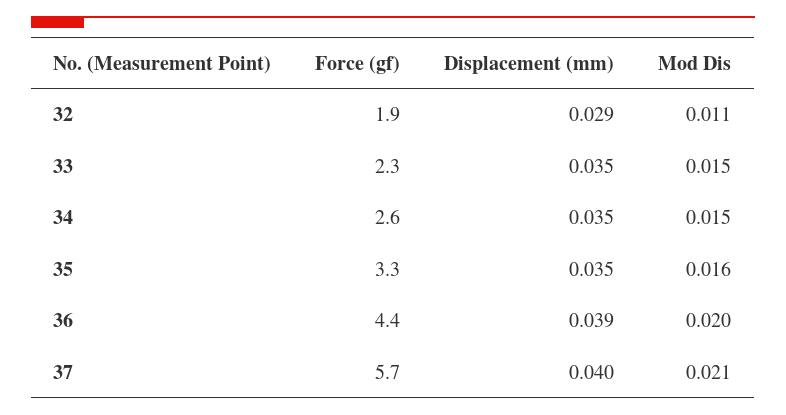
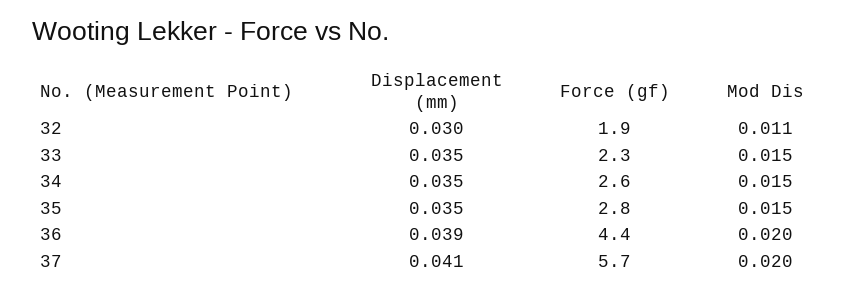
  {
    "Force (gf)": {
      "32": 1.9,
      "33": 2.3,
      "34": 2.6,
-     "35": 3.3,
+     "35": 2.8,
      "36": 4.4,
      "37": 5.7
    },
    "Displacement (mm)": {
-     "32": 0.029,
+     "32": 0.03,
      "33": 0.035,
      "34": 0.035,
      "35": 0.035,
      "36": 0.039,
-     "37": 0.04
+     "37": 0.041
    },
    "Mod Dis": {
      "32": 0.011,
      "33": 0.015,
      "34": 0.015,
-     "35": 0.016,
+     "35": 0.015,
      "36": 0.02,
-     "37": 0.021
+     "37": 0.02
    }
  }

